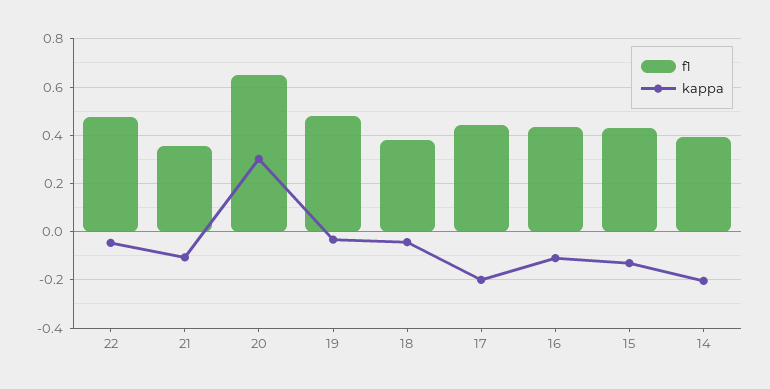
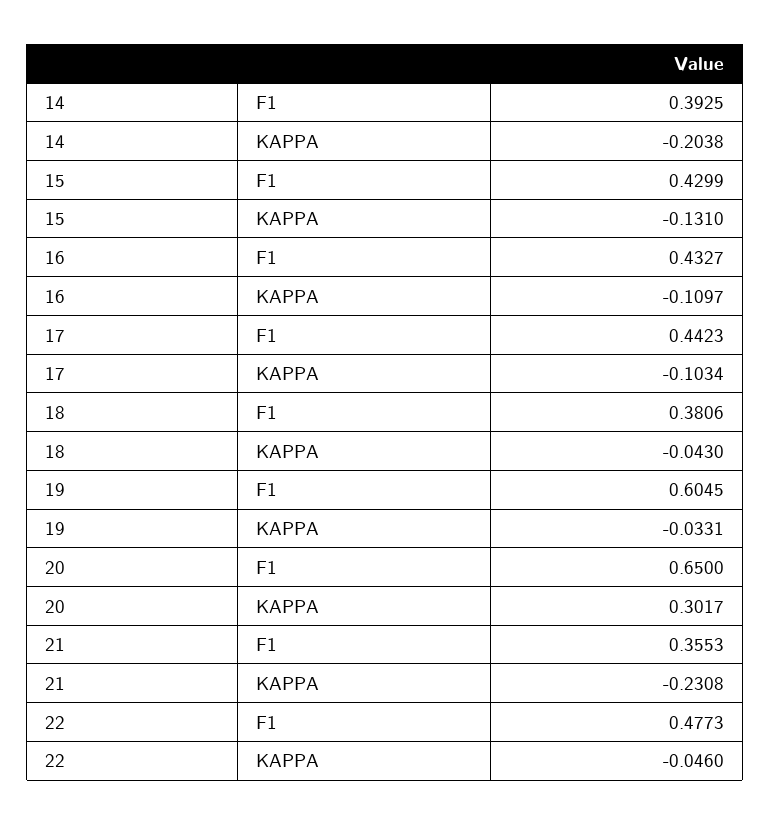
  {
    "f1": {
      "22": 0.4773,
      "21": 0.3553,
      "20": 0.65,
-     "19": 0.475,
+     "19": 0.6045,
      "18": 0.3806,
      "17": 0.4423,
      "16": 0.4327,
      "15": 0.4299,
      "14": 0.3925
    },
    "kappa": {
      "22": -0.046,
-     "21": -0.1,
+     "21": -0.2308,
      "20": 0.3017,
      "19": -0.0331,
      "18": -0.043,
-     "17": -0.2,
+     "17": -0.1034,
      "16": -0.1097,
      "15": -0.131,
      "14": -0.2038
    }
  }

